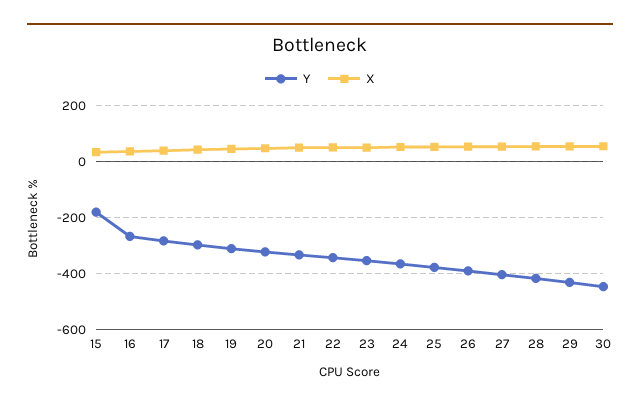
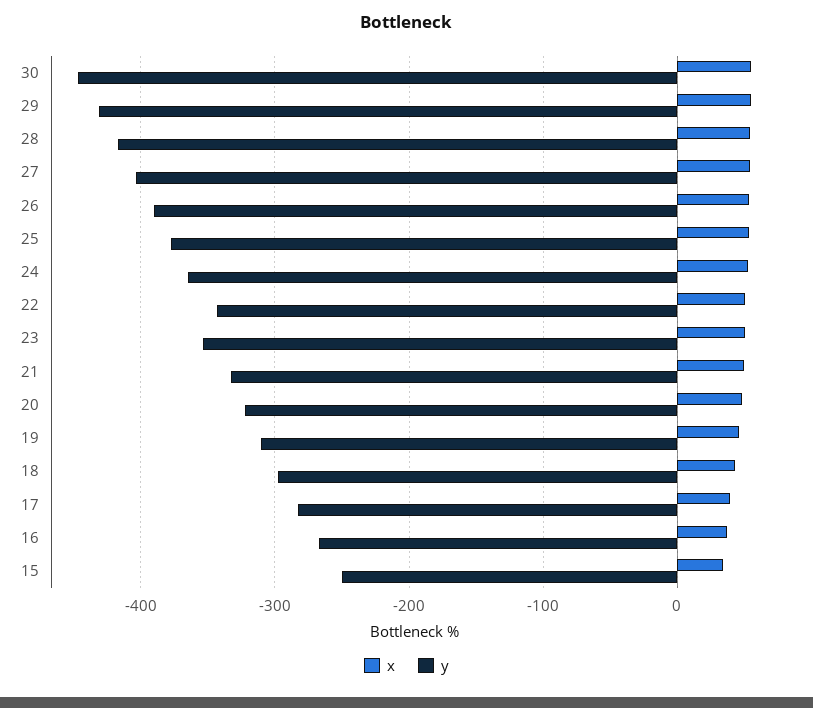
  {
    "Y": {
-     "15": -175,
+     "15": -250,
      "16": -270,
      "17": -280,
      "18": -300,
      "19": -310,
      "20": -320,
      "21": -330,
      "22": -340,
      "23": -350,
      "24": -370,
      "25": -380,
      "26": -390,
      "27": -400,
      "28": -420,
      "29": -430,
      "30": -450
    },
    "X": {
      "15": 30,
      "16": 40,
      "17": 40,
      "18": 40,
      "19": 50,
      "20": 50,
      "21": 50,
      "22": 50,
      "23": 50,
      "24": 50,
      "25": 50,
      "26": 50,
      "27": 50,
      "28": 50,
      "29": 60,
      "30": 60
    }
  }

